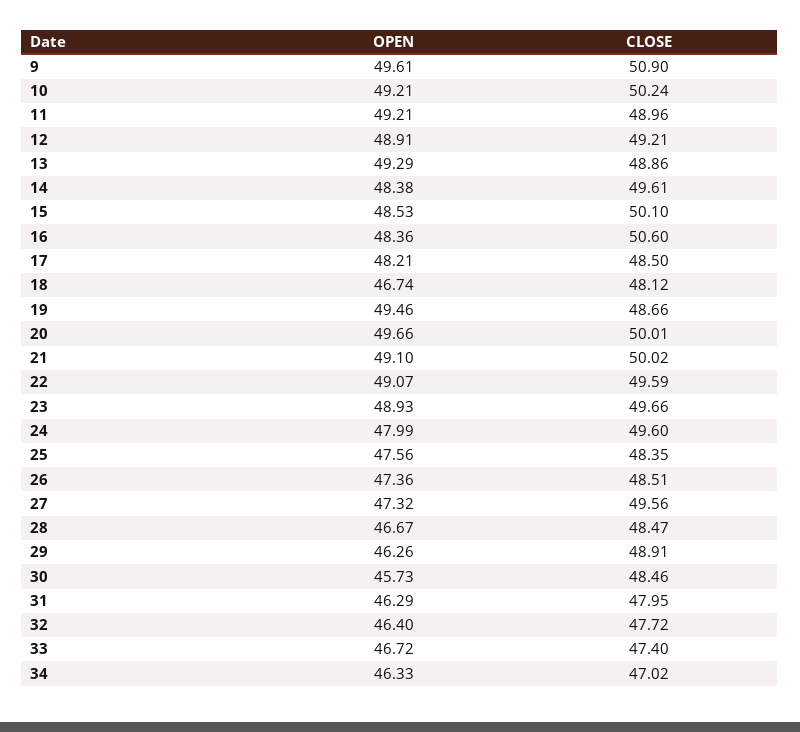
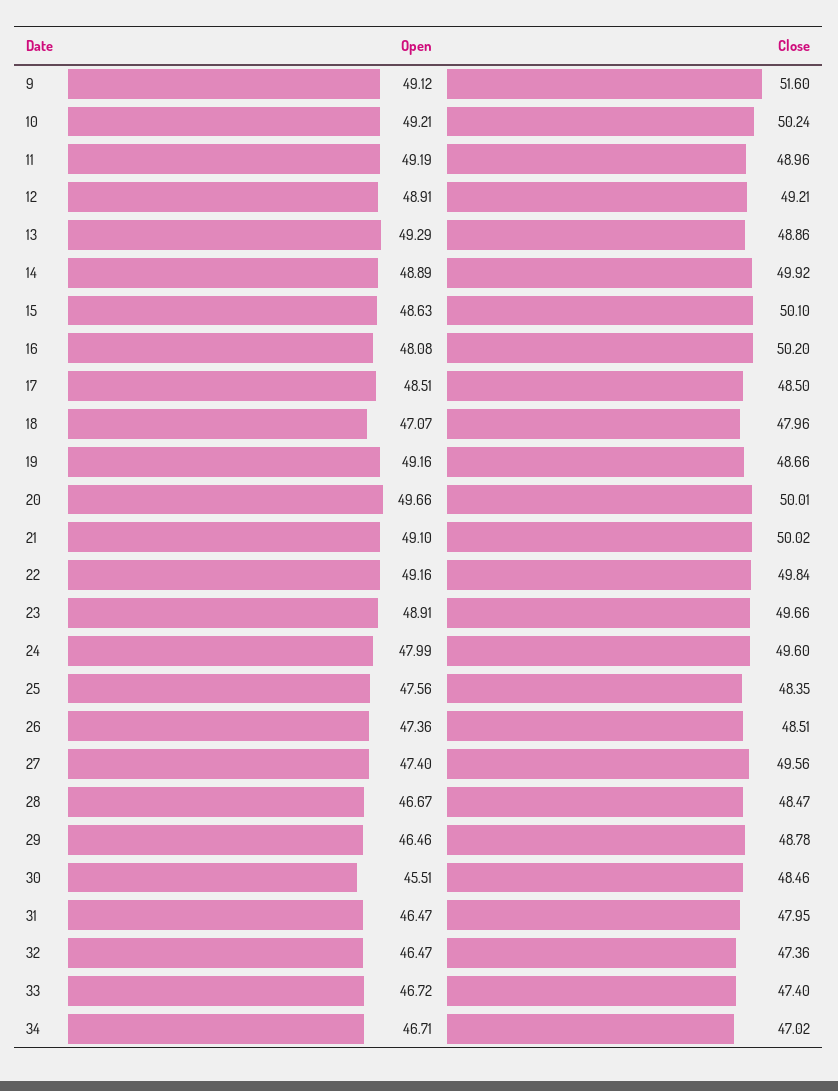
  {
    "OPEN": {
-     "9": 49.61,
+     "9": 49.12,
      "10": 49.21,
-     "11": 49.21,
+     "11": 49.19,
      "12": 48.91,
      "13": 49.29,
-     "14": 48.38,
+     "14": 48.89,
-     "15": 48.53,
+     "15": 48.63,
-     "16": 48.36,
+     "16": 48.08,
-     "17": 48.21,
+     "17": 48.51,
-     "18": 46.74,
+     "18": 47.07,
-     "19": 49.46,
+     "19": 49.16,
      "20": 49.66,
      "21": 49.1,
-     "22": 49.07,
+     "22": 49.16,
-     "23": 48.93,
+     "23": 48.91,
      "24": 47.99,
      "25": 47.56,
      "26": 47.36,
-     "27": 47.32,
+     "27": 47.4,
      "28": 46.67,
-     "29": 46.26,
+     "29": 46.46,
-     "30": 45.73,
+     "30": 45.51,
-     "31": 46.29,
+     "31": 46.47,
-     "32": 46.4,
+     "32": 46.47,
      "33": 46.72,
-     "34": 46.33
+     "34": 46.71
    },
    "CLOSE": {
-     "9": 50.9,
+     "9": 51.6,
      "10": 50.24,
      "11": 48.96,
      "12": 49.21,
      "13": 48.86,
-     "14": 49.61,
+     "14": 49.92,
      "15": 50.1,
-     "16": 50.6,
+     "16": 50.2,
      "17": 48.5,
-     "18": 48.12,
+     "18": 47.96,
      "19": 48.66,
      "20": 50.01,
      "21": 50.02,
-     "22": 49.59,
+     "22": 49.84,
      "23": 49.66,
      "24": 49.6,
      "25": 48.35,
      "26": 48.51,
      "27": 49.56,
      "28": 48.47,
-     "29": 48.91,
+     "29": 48.78,
      "30": 48.46,
      "31": 47.95,
-     "32": 47.72,
+     "32": 47.36,
      "33": 47.4,
      "34": 47.02
    }
  }

